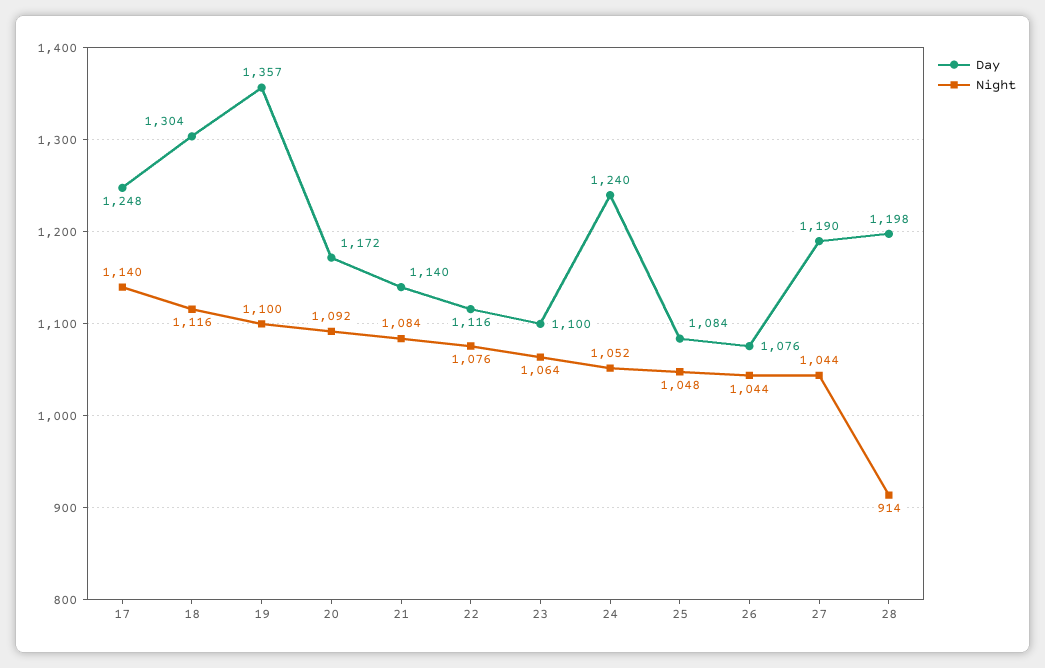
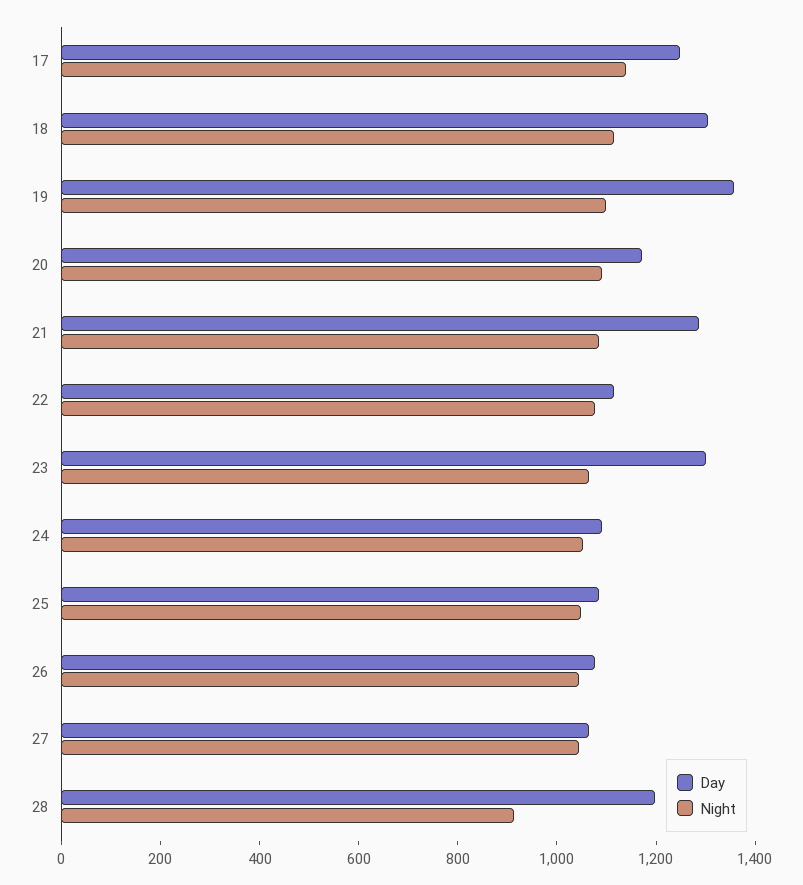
  {
    "Day": {
      "17": 1248,
      "18": 1304,
      "19": 1357,
      "20": 1172,
-     "21": 1140,
+     "21": 1300,
      "22": 1116,
-     "23": 1100,
+     "23": 1300,
-     "24": 1240,
+     "24": 1100,
      "25": 1084,
      "26": 1076,
-     "27": 1190,
+     "27": 1050,
      "28": 1198
    },
    "Night": {
      "17": 1140,
      "18": 1116,
      "19": 1100,
      "20": 1092,
      "21": 1084,
      "22": 1076,
      "23": 1064,
      "24": 1052,
      "25": 1048,
      "26": 1044,
      "27": 1044,
      "28": 914
    }
  }

